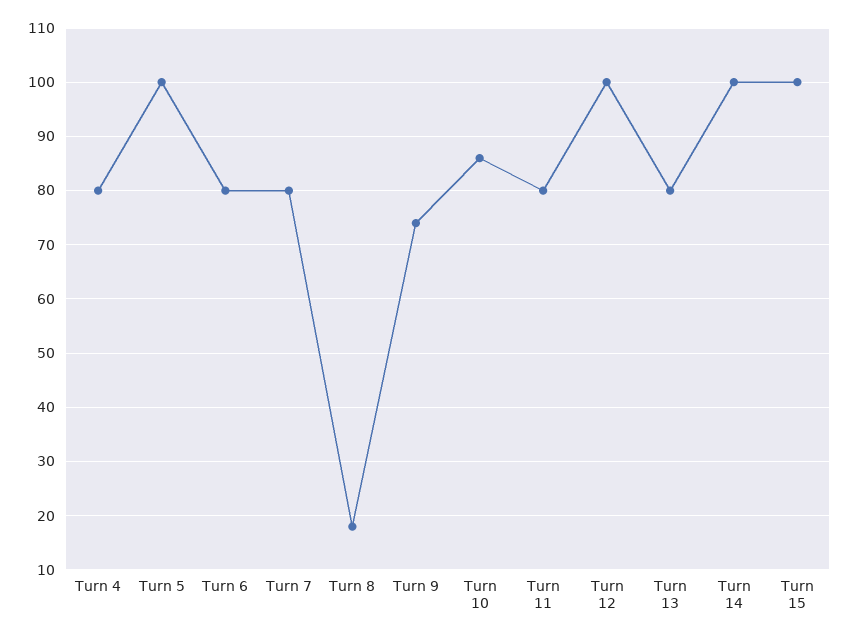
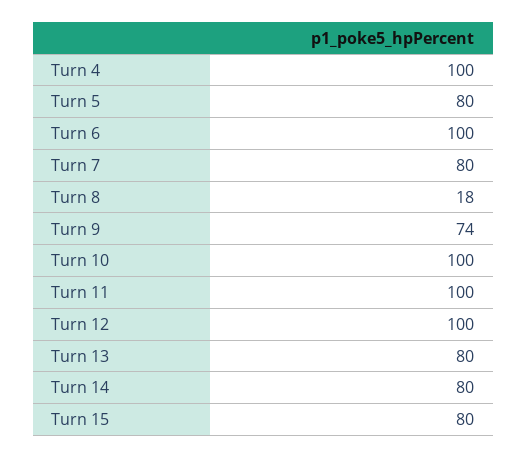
  {
-   "Turn 4": 80,
+   "Turn 4": 100,
-   "Turn 5": 100,
+   "Turn 5": 80,
-   "Turn 6": 80,
+   "Turn 6": 100,
    "Turn 7": 80,
    "Turn 8": 18,
    "Turn 9": 74,
-   "Turn 10": 85,
+   "Turn 10": 100,
-   "Turn 11": 80,
+   "Turn 11": 100,
    "Turn 12": 100,
    "Turn 13": 80,
-   "Turn 14": 100,
+   "Turn 14": 80,
-   "Turn 15": 100
+   "Turn 15": 80
  }

